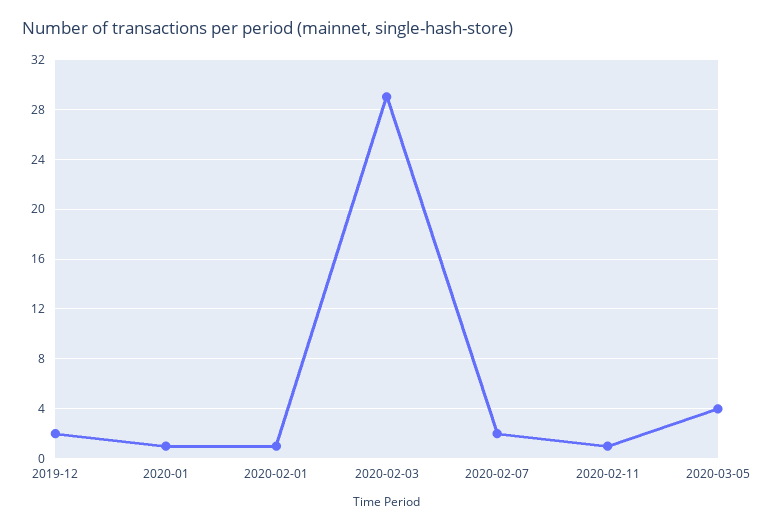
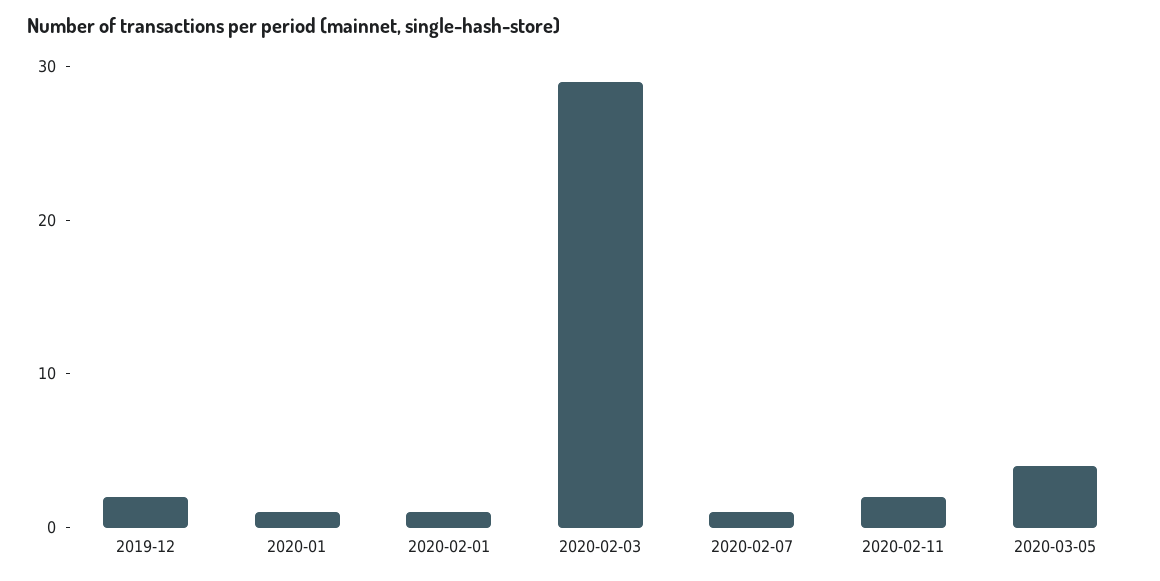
  {
    "2019-12": 2,
    "2020-01": 1,
    "2020-02-01": 1,
    "2020-02-03": 29,
-   "2020-02-07": 2,
+   "2020-02-07": 1,
-   "2020-02-11": 1,
+   "2020-02-11": 2,
    "2020-03-05": 4
  }

